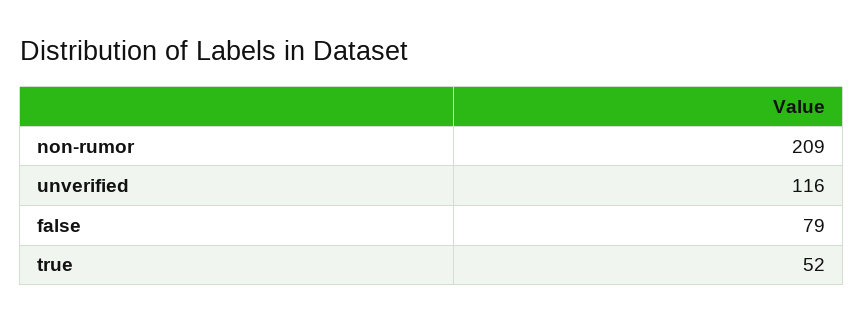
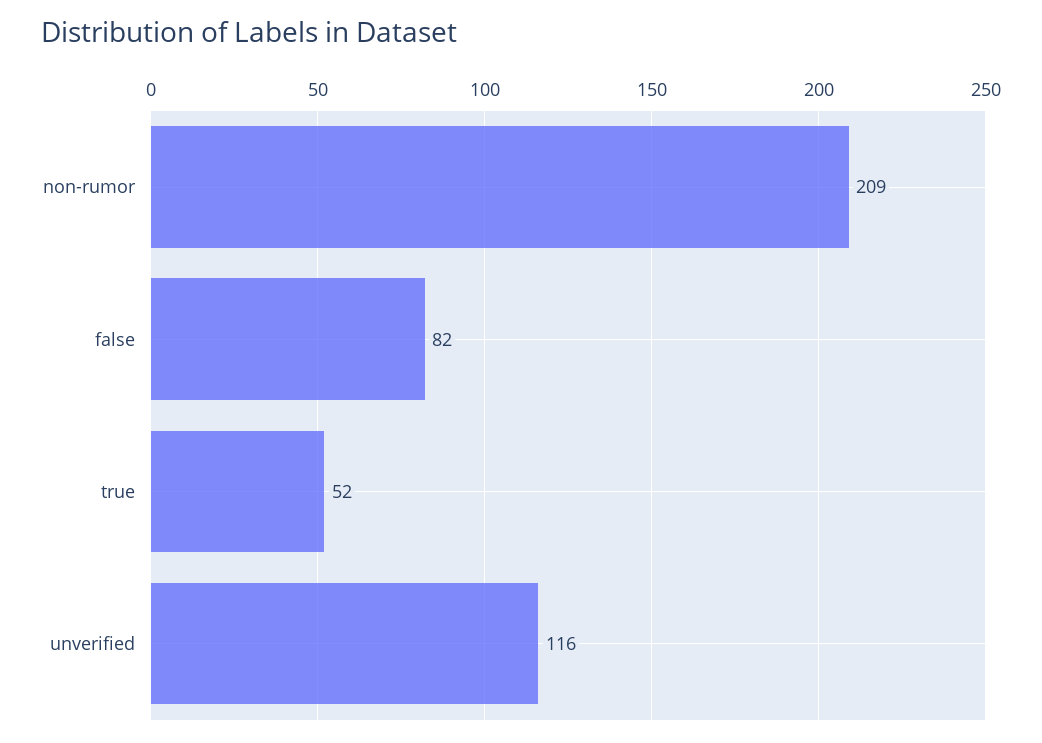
  {
    "non-rumor": 209,
    "unverified": 116,
-   "false": 79,
+   "false": 82,
    "true": 52
  }

